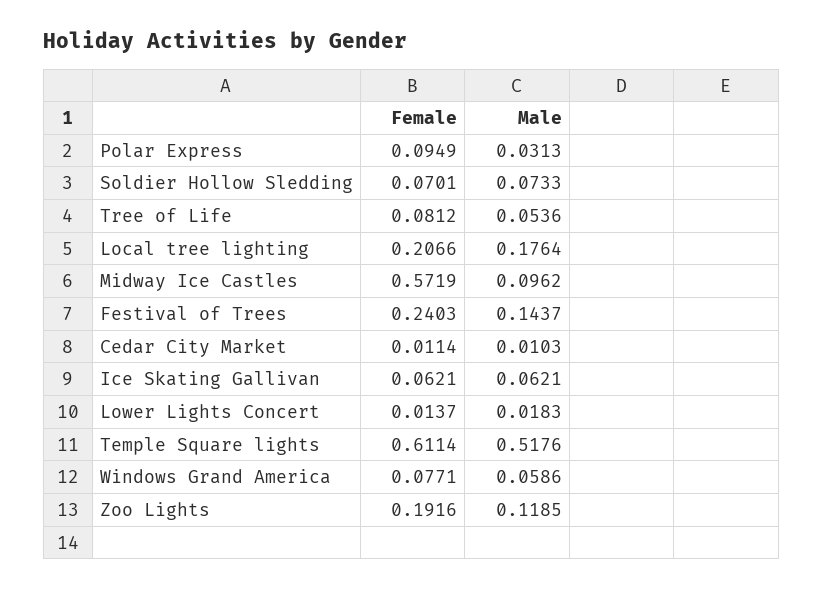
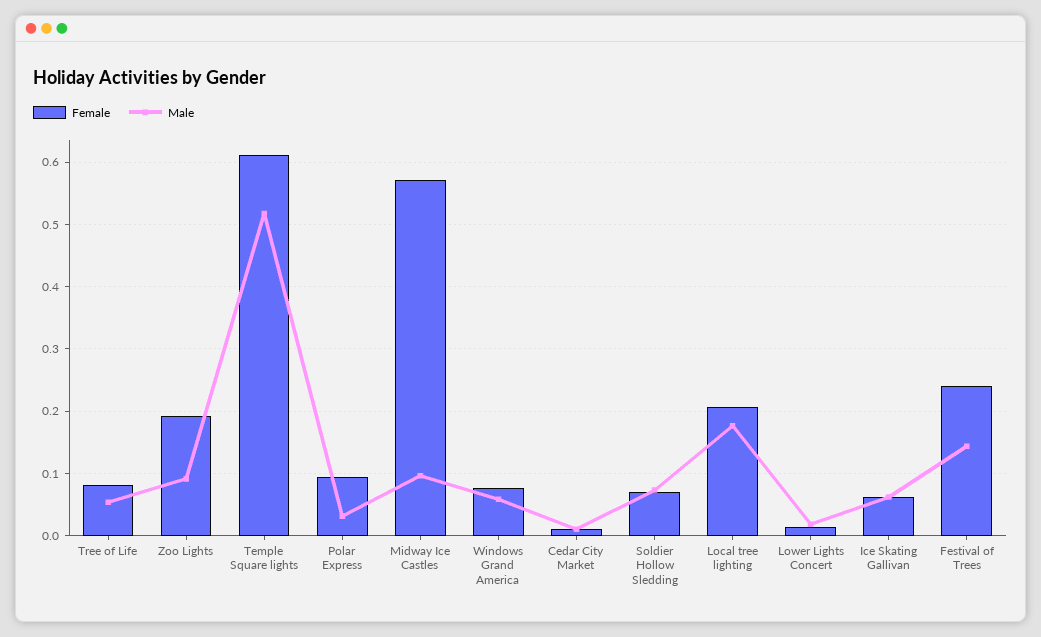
  {
    "Female": {
      "Polar Express": 0.0949,
      "Soldier Hollow Sledding": 0.0701,
      "Tree of Life": 0.0812,
      "Local tree lighting": 0.2066,
      "Midway Ice Castles": 0.5719,
      "Festival of Trees": 0.2403,
      "Cedar City Market": 0.0114,
      "Ice Skating Gallivan": 0.0621,
      "Lower Lights Concert": 0.0137,
      "Temple Square lights": 0.6114,
      "Windows Grand America": 0.0771,
      "Zoo Lights": 0.1916
    },
    "Male": {
      "Polar Express": 0.0313,
      "Soldier Hollow Sledding": 0.0733,
      "Tree of Life": 0.0536,
      "Local tree lighting": 0.1764,
      "Midway Ice Castles": 0.0962,
      "Festival of Trees": 0.1437,
      "Cedar City Market": 0.0103,
      "Ice Skating Gallivan": 0.0621,
      "Lower Lights Concert": 0.0183,
      "Temple Square lights": 0.5176,
      "Windows Grand America": 0.0586,
-     "Zoo Lights": 0.1185
+     "Zoo Lights": 0.09
    }
  }

